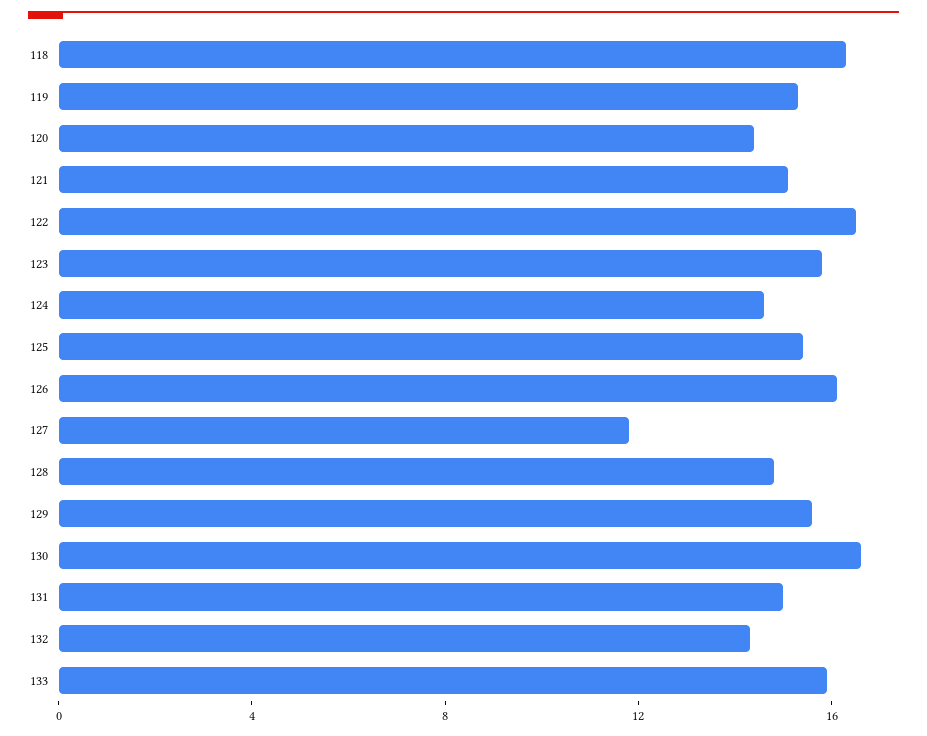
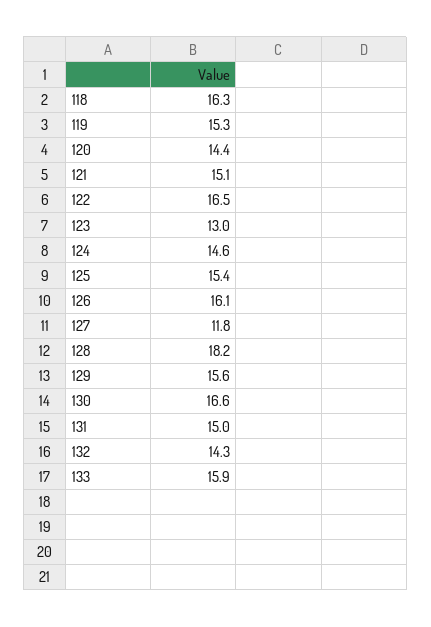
  {
    "118": 16.3,
    "119": 15.3,
    "120": 14.4,
    "121": 15.1,
    "122": 16.5,
-   "123": 16,
+   "123": 13,
    "124": 14.6,
    "125": 15.4,
    "126": 16.1,
    "127": 11.8,
-   "128": 15,
+   "128": 18.2,
    "129": 15.6,
    "130": 16.6,
    "131": 15,
    "132": 14.3,
    "133": 15.9
  }

